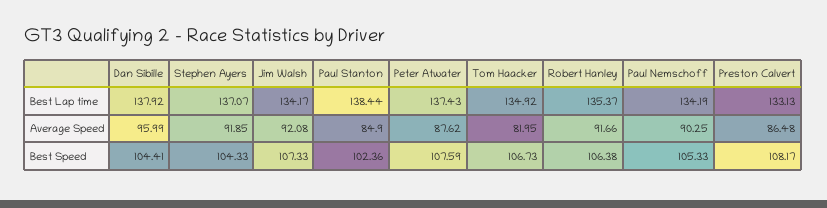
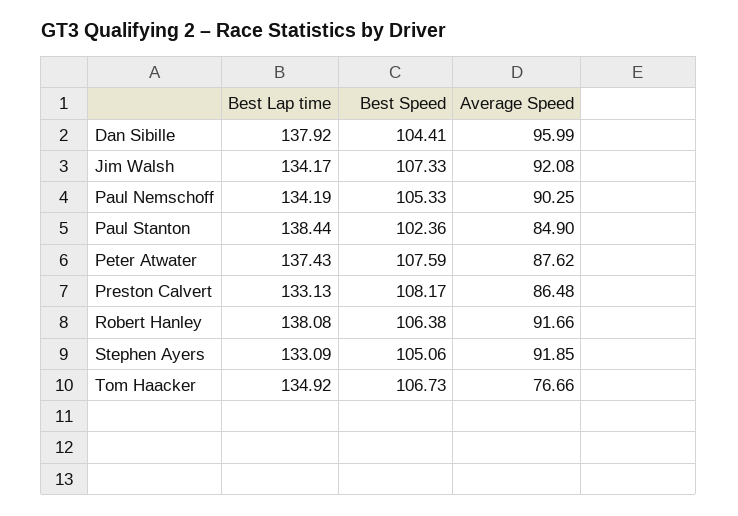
  {
    "Dan Sibille": {
      "Best Lap time": 137.92,
      "Average Speed": 95.99,
      "Best Speed": 104.41
    },
    "Stephen Ayers": {
-     "Best Lap time": 137.07,
+     "Best Lap time": 133.09,
      "Average Speed": 91.85,
-     "Best Speed": 104.33
+     "Best Speed": 105.06
    },
    "Jim Walsh": {
      "Best Lap time": 134.17,
      "Average Speed": 92.08,
      "Best Speed": 107.33
    },
    "Paul Stanton": {
      "Best Lap time": 138.44,
      "Average Speed": 84.9,
      "Best Speed": 102.36
    },
    "Peter Atwater": {
      "Best Lap time": 137.43,
      "Average Speed": 87.62,
      "Best Speed": 107.59
    },
    "Tom Haacker": {
      "Best Lap time": 134.92,
-     "Average Speed": 81.95,
+     "Average Speed": 76.66,
      "Best Speed": 106.73
    },
    "Robert Hanley": {
-     "Best Lap time": 135.37,
+     "Best Lap time": 138.08,
      "Average Speed": 91.66,
      "Best Speed": 106.38
    },
    "Paul Nemschoff": {
      "Best Lap time": 134.19,
      "Average Speed": 90.25,
      "Best Speed": 105.33
    },
    "Preston Calvert": {
      "Best Lap time": 133.13,
      "Average Speed": 86.48,
      "Best Speed": 108.17
    }
  }

